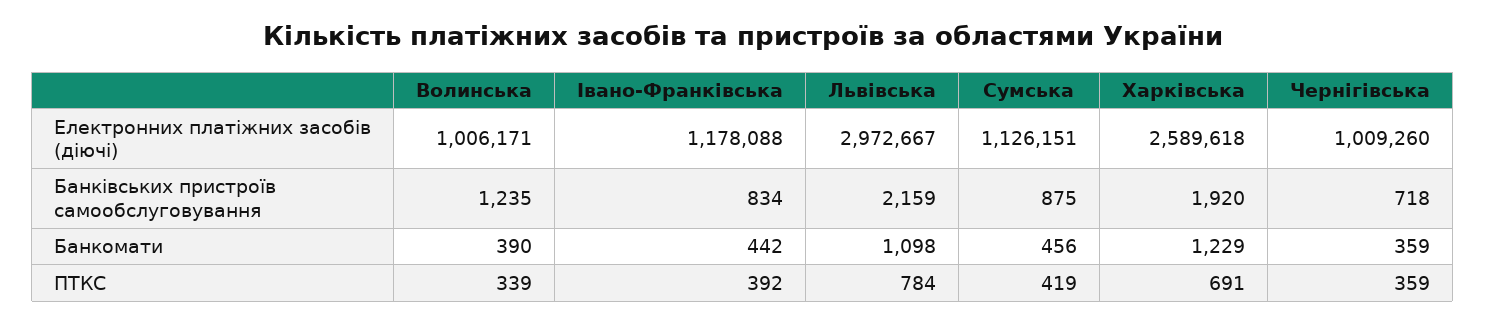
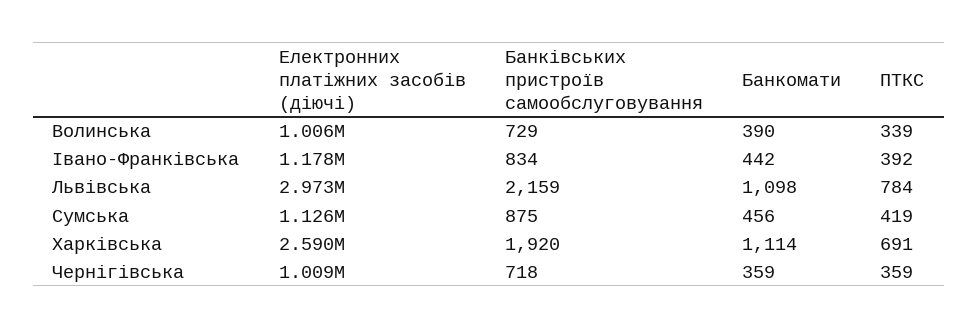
  {
    "Волинська": {
      "Електронних платіжних засобів (діючі)": 1006171,
-     "Банківських пристроїв самообслуговування": 1235,
+     "Банківських пристроїв самообслуговування": 729,
      "Банкомати": 390,
      "ПТКС": 339
    },
    "Івано-Франківська": {
      "Електронних платіжних засобів (діючі)": 1178088,
      "Банківських пристроїв самообслуговування": 834,
      "Банкомати": 442,
      "ПТКС": 392
    },
    "Львівська": {
      "Електронних платіжних засобів (діючі)": 2972667,
      "Банківських пристроїв самообслуговування": 2159,
      "Банкомати": 1098,
      "ПТКС": 784
    },
    "Сумська": {
      "Електронних платіжних засобів (діючі)": 1126151,
      "Банківських пристроїв самообслуговування": 875,
      "Банкомати": 456,
      "ПТКС": 419
    },
    "Харківська": {
      "Електронних платіжних засобів (діючі)": 2589618,
      "Банківських пристроїв самообслуговування": 1920,
-     "Банкомати": 1229,
+     "Банкомати": 1114,
      "ПТКС": 691
    },
    "Чернігівська": {
      "Електронних платіжних засобів (діючі)": 1009260,
      "Банківських пристроїв самообслуговування": 718,
      "Банкомати": 359,
      "ПТКС": 359
    }
  }

